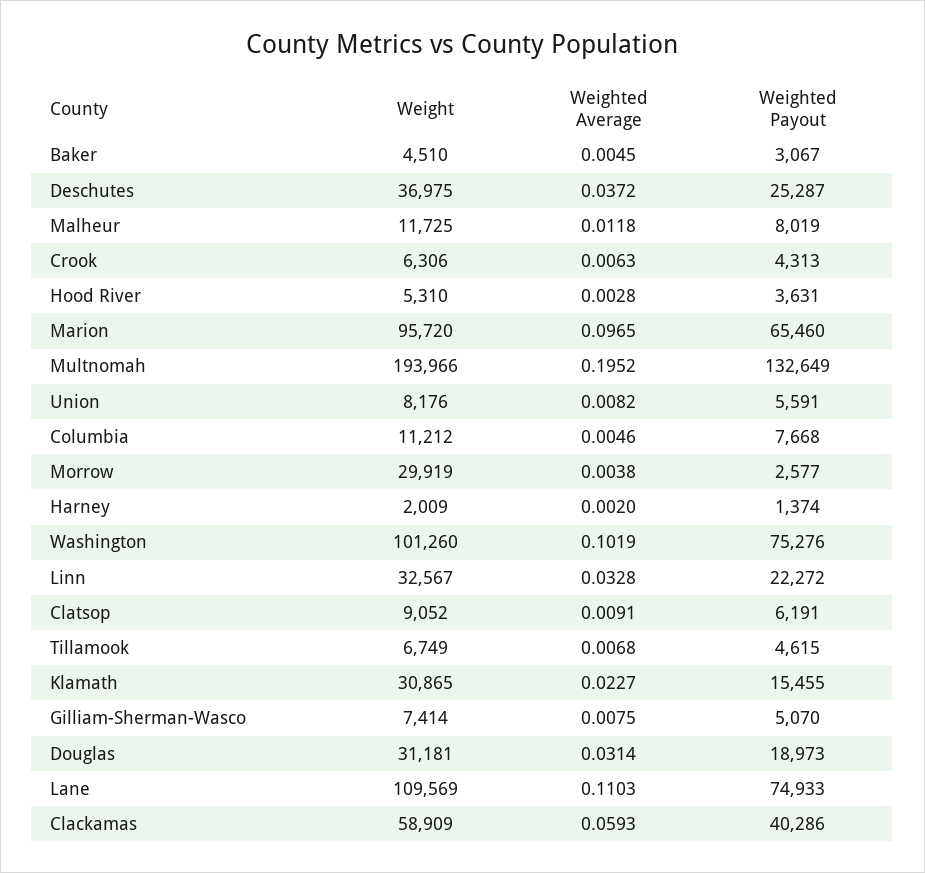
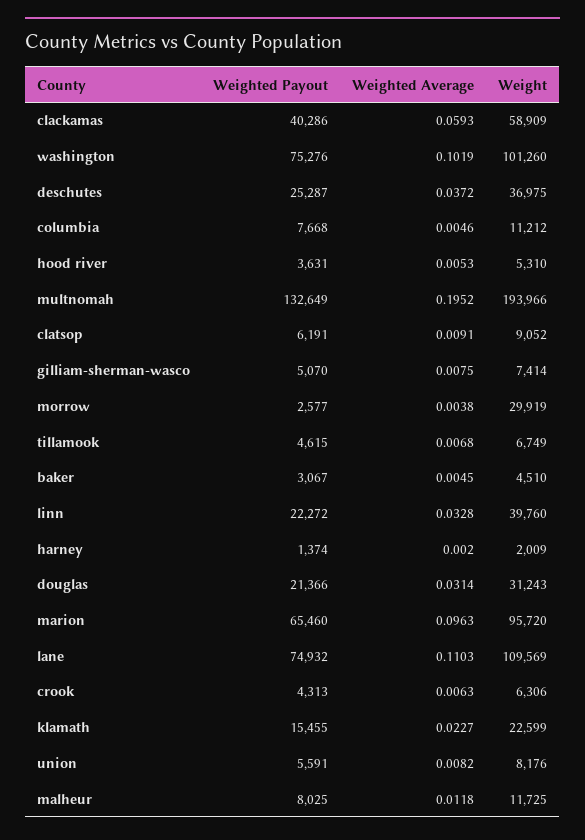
  {
    "Weight": {
      "Baker": 4510,
      "Deschutes": 36975,
      "Malheur": 11725,
      "Crook": 6306,
      "Hood River": 5310,
      "Marion": 95720,
      "Multnomah": 193966,
      "Union": 8176,
      "Columbia": 11212,
      "Morrow": 29919,
      "Harney": 2009,
      "Washington": 101260,
-     "Linn": 32567,
+     "Linn": 39760,
      "Clatsop": 9052,
      "Tillamook": 6749,
-     "Klamath": 30865,
+     "Klamath": 22599,
      "Gilliam-Sherman-Wasco": 7414,
-     "Douglas": 31181,
+     "Douglas": 31243,
      "Lane": 109569,
      "Clackamas": 58909
    },
    "Weighted Average": {
      "Baker": 0.0045,
      "Deschutes": 0.0372,
      "Malheur": 0.0118,
      "Crook": 0.0063,
-     "Hood River": 0.0028,
+     "Hood River": 0.0053,
-     "Marion": 0.0965,
+     "Marion": 0.0963,
      "Multnomah": 0.1952,
      "Union": 0.0082,
      "Columbia": 0.0046,
      "Morrow": 0.0038,
      "Harney": 0.002,
      "Washington": 0.1019,
      "Linn": 0.0328,
      "Clatsop": 0.0091,
      "Tillamook": 0.0068,
      "Klamath": 0.0227,
      "Gilliam-Sherman-Wasco": 0.0075,
      "Douglas": 0.0314,
      "Lane": 0.1103,
      "Clackamas": 0.0593
    },
    "Weighted Payout": {
      "Baker": 3067,
      "Deschutes": 25287,
-     "Malheur": 8019,
+     "Malheur": 8025,
      "Crook": 4313,
      "Hood River": 3631,
      "Marion": 65460,
      "Multnomah": 132649,
      "Union": 5591,
      "Columbia": 7668,
      "Morrow": 2577,
      "Harney": 1374,
      "Washington": 75276,
      "Linn": 22272,
      "Clatsop": 6191,
      "Tillamook": 4615,
      "Klamath": 15455,
      "Gilliam-Sherman-Wasco": 5070,
-     "Douglas": 18973,
+     "Douglas": 21366,
-     "Lane": 74933,
+     "Lane": 74932,
      "Clackamas": 40286
    }
  }

